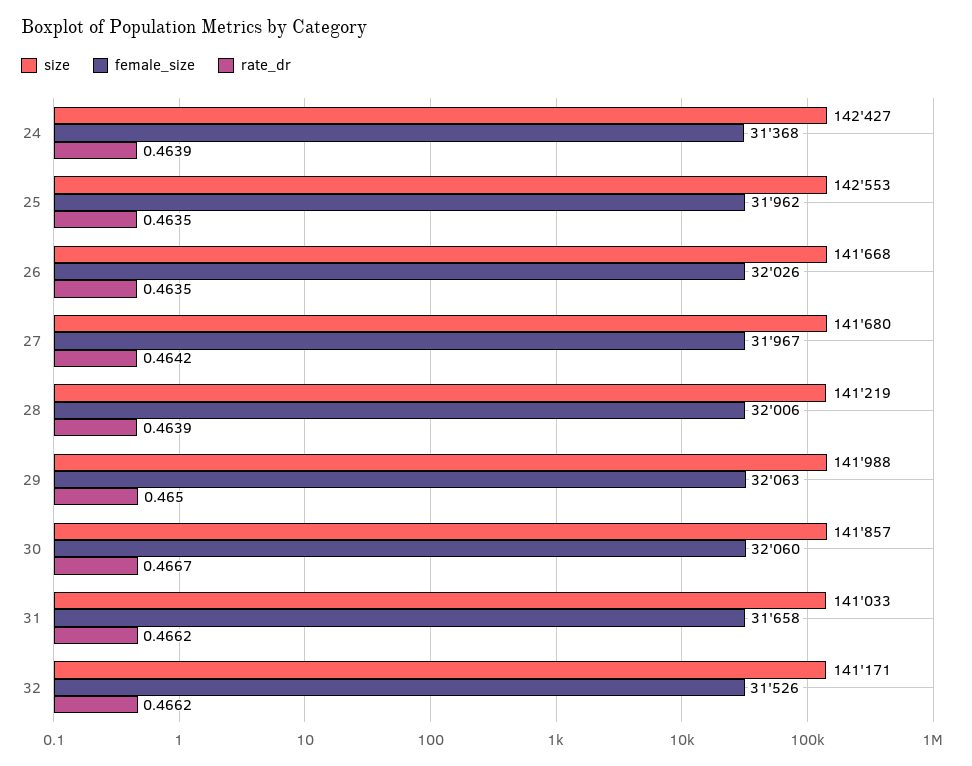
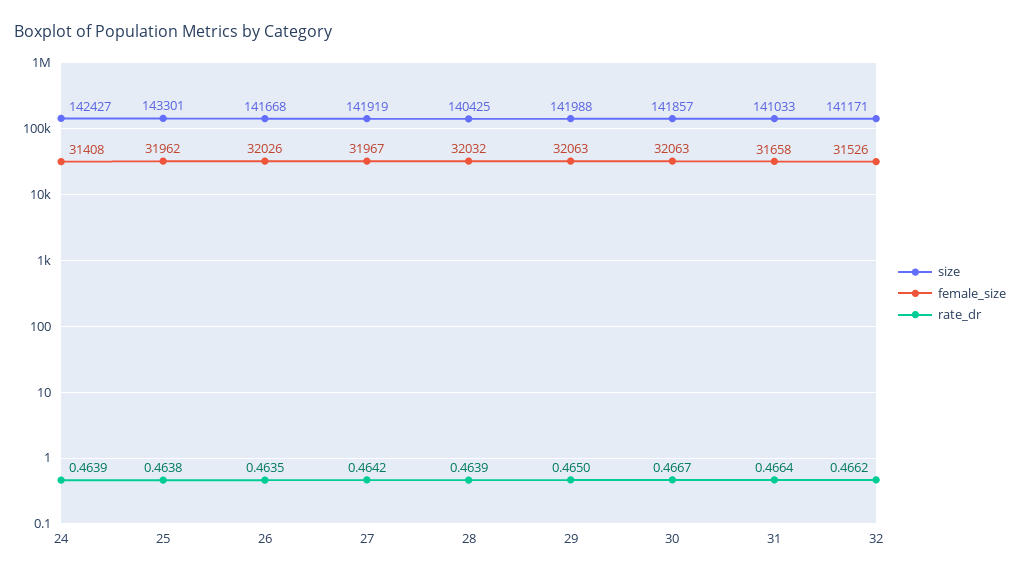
  {
    "size": {
      "24": 142427,
-     "25": 142553,
+     "25": 143301,
      "26": 141668,
-     "27": 141680,
+     "27": 141919,
-     "28": 141219,
+     "28": 140425,
      "29": 141988,
      "30": 141857,
      "31": 141033,
      "32": 141171
    },
    "female_size": {
-     "24": 31368,
+     "24": 31408,
      "25": 31962,
      "26": 32026,
      "27": 31967,
-     "28": 32006,
+     "28": 32032,
      "29": 32063,
-     "30": 32060,
+     "30": 32063,
      "31": 31658,
      "32": 31526
    },
    "rate_dr": {
      "24": 0.4639,
-     "25": 0.4635,
+     "25": 0.4638,
      "26": 0.4635,
      "27": 0.4642,
      "28": 0.4639,
      "29": 0.465,
      "30": 0.4667,
-     "31": 0.4662,
+     "31": 0.4664,
      "32": 0.4662
    }
  }

